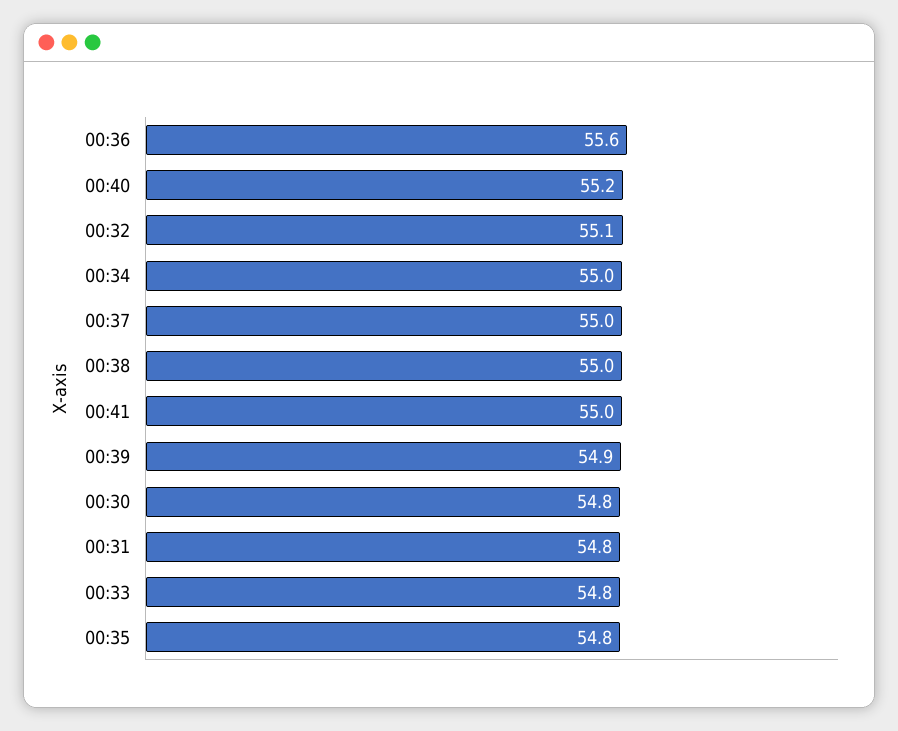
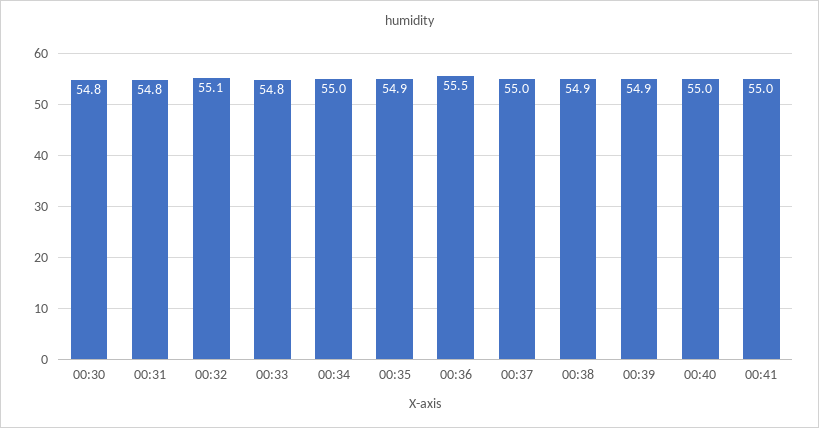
  {
-   "00:36": 55.6,
+   "00:36": 55.5,
-   "00:40": 55.2,
+   "00:40": 55,
    "00:32": 55.1,
    "00:34": 55,
    "00:37": 55,
-   "00:38": 55,
+   "00:38": 54.9,
    "00:41": 55,
    "00:39": 54.9,
    "00:30": 54.8,
    "00:31": 54.8,
    "00:33": 54.8,
-   "00:35": 54.8
+   "00:35": 54.9
  }

